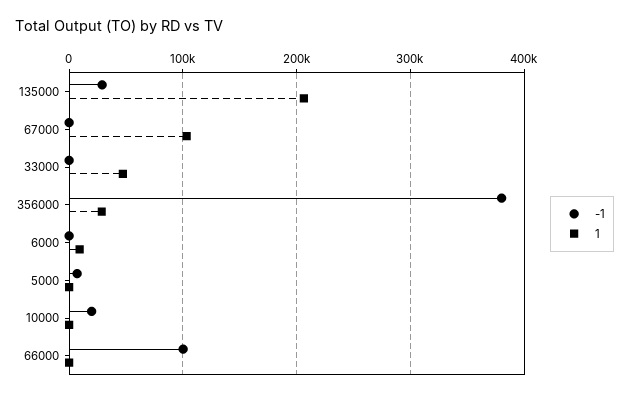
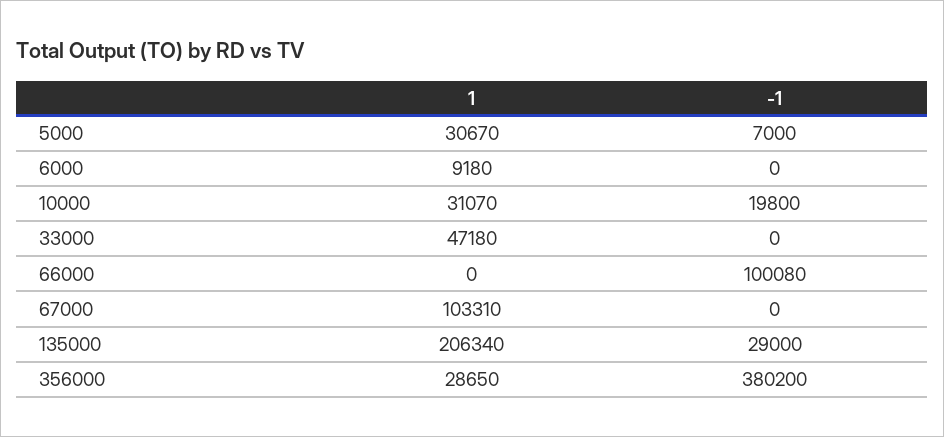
  {
    "-1": {
      "135000": 29000,
      "67000": 0,
      "33000": 0,
      "356000": 380200,
      "6000": 0,
      "5000": 7000,
      "10000": 19800,
      "66000": 100080
    },
    "1": {
      "135000": 206340,
      "67000": 103310,
      "33000": 47180,
      "356000": 28650,
      "6000": 9180,
-     "5000": 0,
+     "5000": 30670,
-     "10000": 0,
+     "10000": 31070,
      "66000": 0
    }
  }

